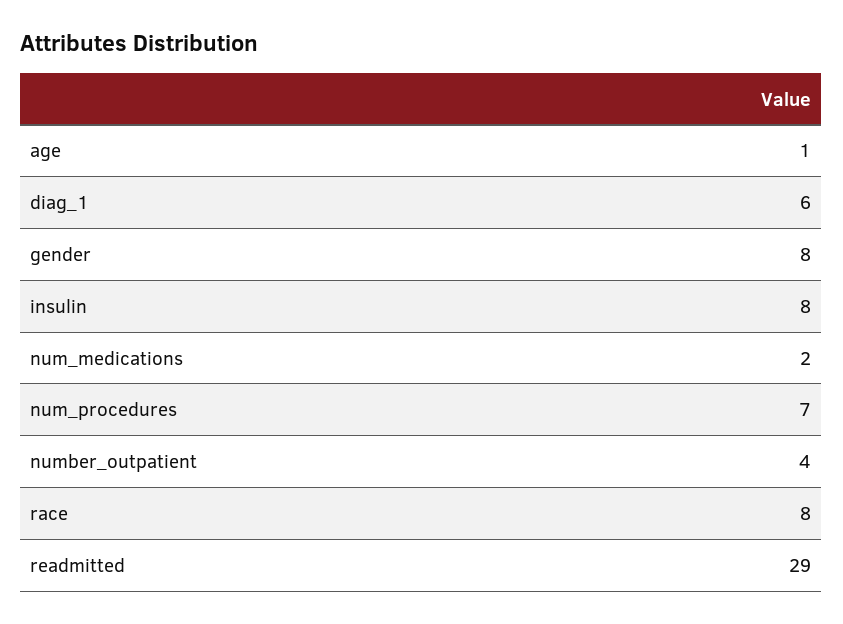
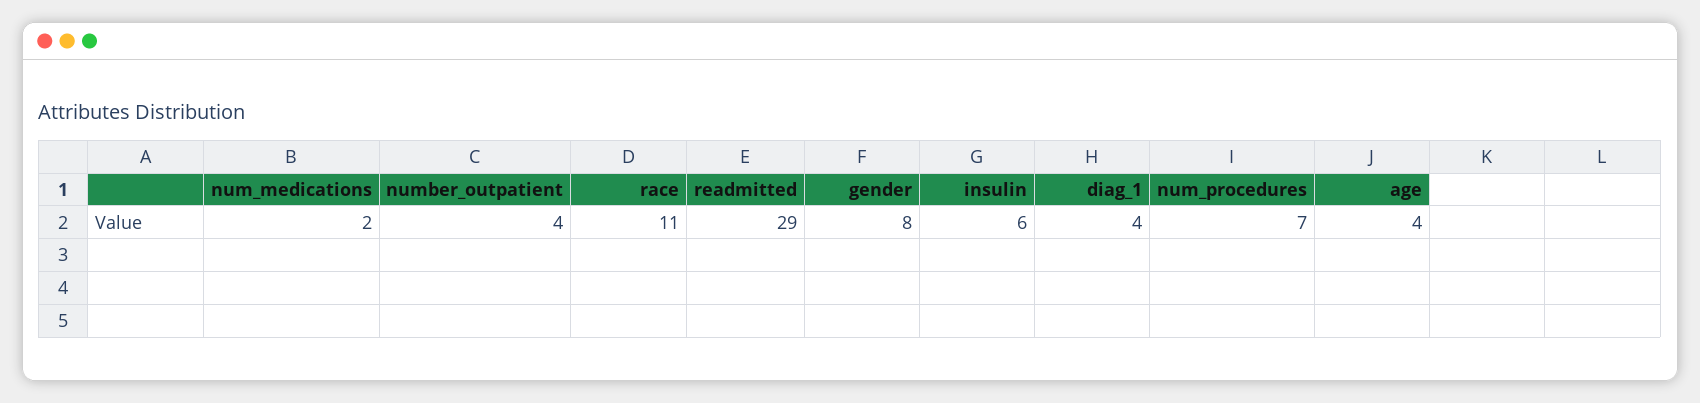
  {
-   "age": 1,
+   "age": 4,
-   "diag_1": 6,
+   "diag_1": 4,
    "gender": 8,
-   "insulin": 8,
+   "insulin": 6,
    "num_medications": 2,
    "num_procedures": 7,
    "number_outpatient": 4,
-   "race": 8,
+   "race": 11,
    "readmitted": 29
  }

